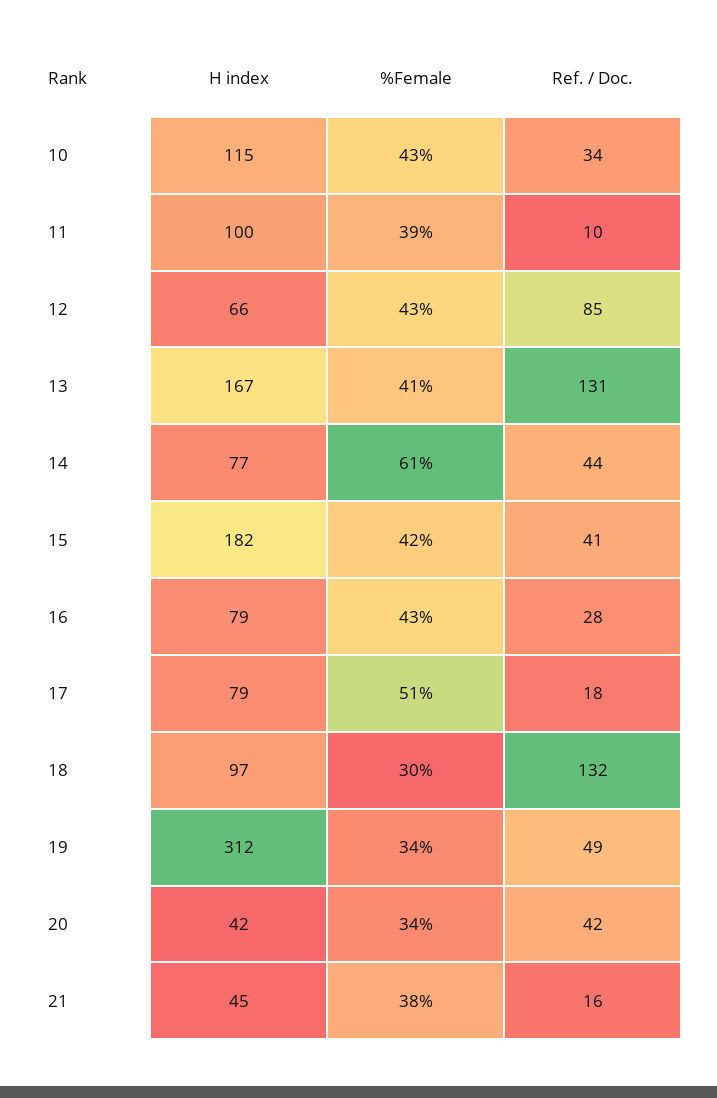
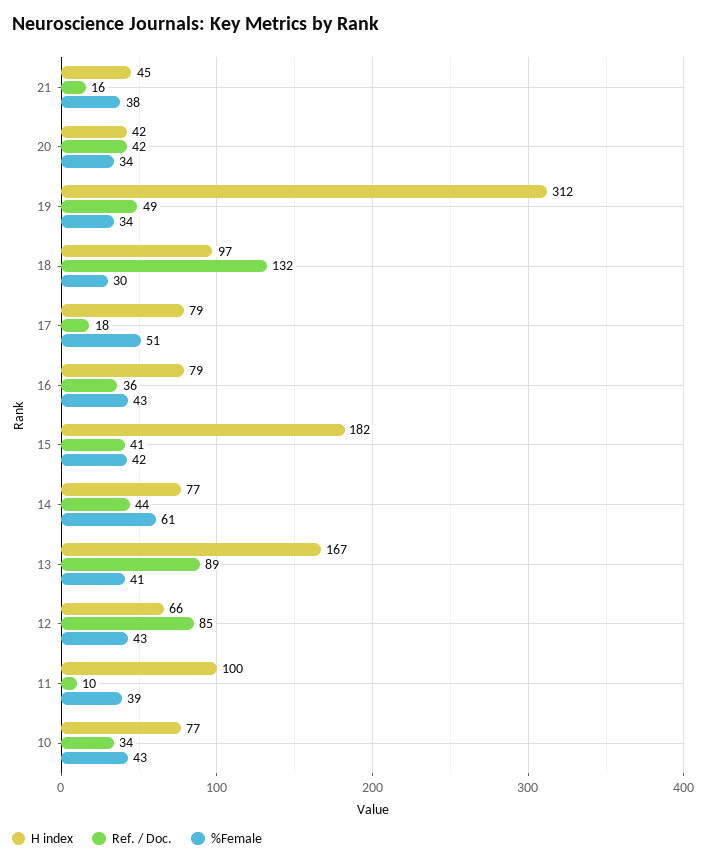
  {
    "H index": {
-     "10": 115,
+     "10": 77,
      "11": 100,
      "12": 66,
      "13": 167,
      "14": 77,
      "15": 182,
      "16": 79,
      "17": 79,
      "18": 97,
      "19": 312,
      "20": 42,
      "21": 45
    },
    "%Female": {
      "10": 43,
      "11": 39,
      "12": 43,
      "13": 41,
      "14": 61,
      "15": 42,
      "16": 43,
      "17": 51,
      "18": 30,
      "19": 34,
      "20": 34,
      "21": 38
    },
    "Ref. / Doc.": {
      "10": 34,
      "11": 10,
      "12": 85,
-     "13": 131,
+     "13": 89,
      "14": 44,
      "15": 41,
-     "16": 28,
+     "16": 36,
      "17": 18,
      "18": 132,
      "19": 49,
      "20": 42,
      "21": 16
    }
  }

